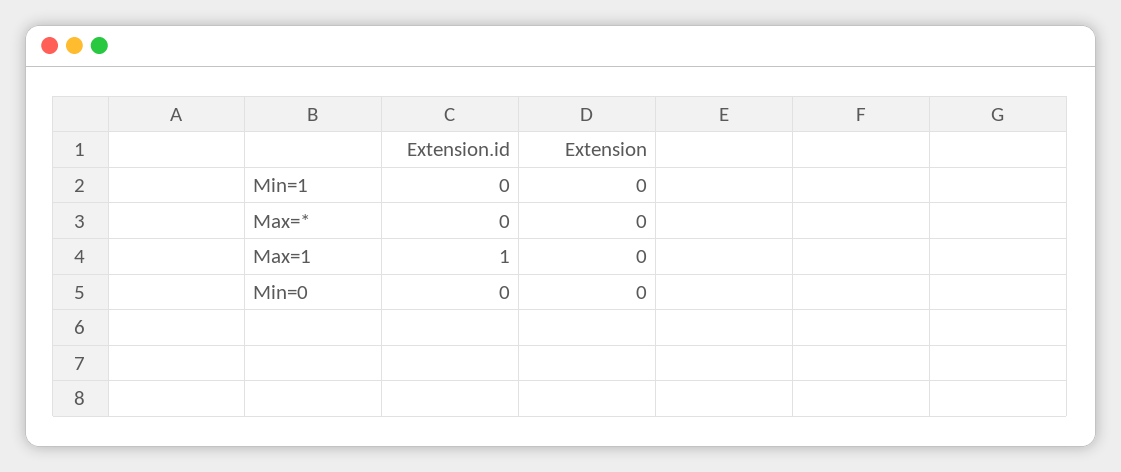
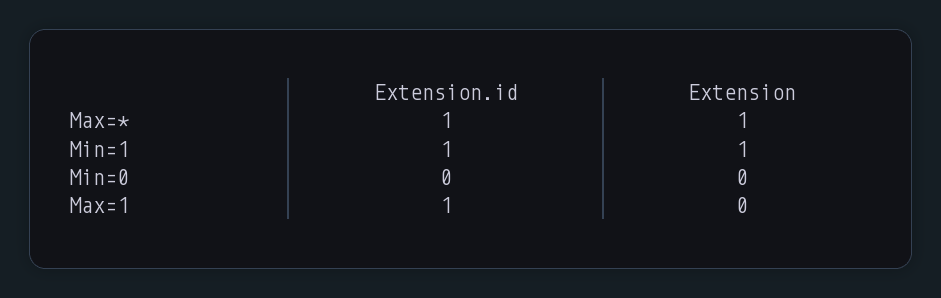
  {
    "Extension.id": {
-     "Min=1": 0,
+     "Min=1": 1,
-     "Max=*": 0,
+     "Max=*": 1,
      "Max=1": 1,
      "Min=0": 0
    },
    "Extension": {
-     "Min=1": 0,
+     "Min=1": 1,
-     "Max=*": 0,
+     "Max=*": 1,
      "Max=1": 0,
      "Min=0": 0
    }
  }

